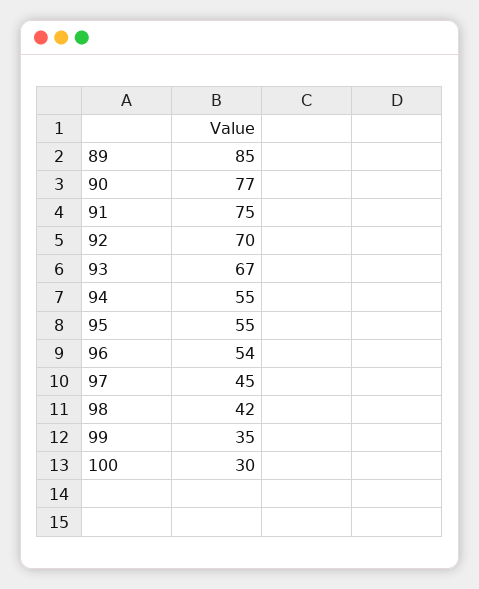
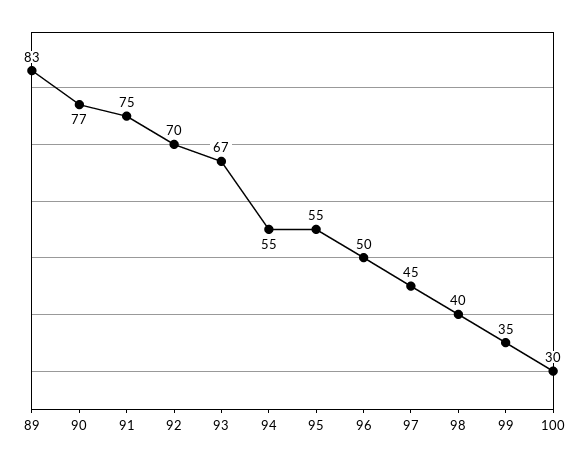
  {
-   "89": 85,
+   "89": 83,
    "90": 77,
    "91": 75,
    "92": 70,
    "93": 67,
    "94": 55,
    "95": 55,
-   "96": 54,
+   "96": 50,
    "97": 45,
-   "98": 42,
+   "98": 40,
    "99": 35,
    "100": 30
  }

